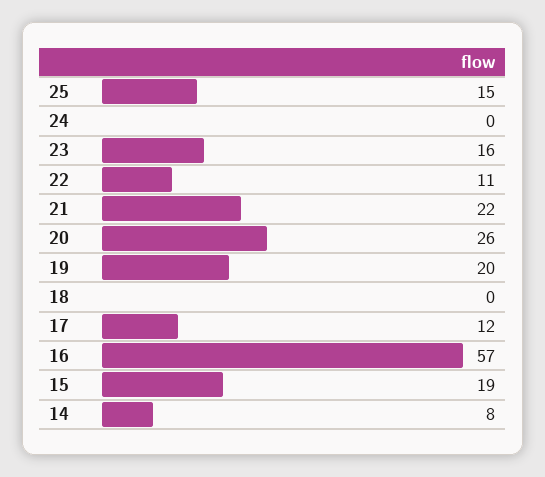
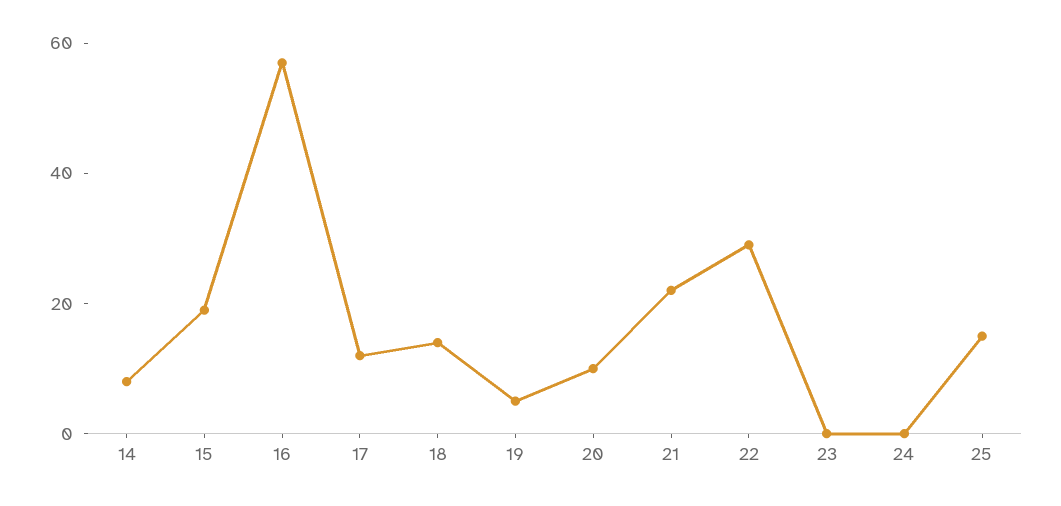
  {
    "25": 15,
    "24": 0,
-   "23": 16,
+   "23": 0,
-   "22": 11,
+   "22": 30,
    "21": 22,
-   "20": 26,
+   "20": 10,
-   "19": 20,
+   "19": 5,
-   "18": 0,
+   "18": 15,
    "17": 12,
    "16": 57,
    "15": 19,
    "14": 8
  }

